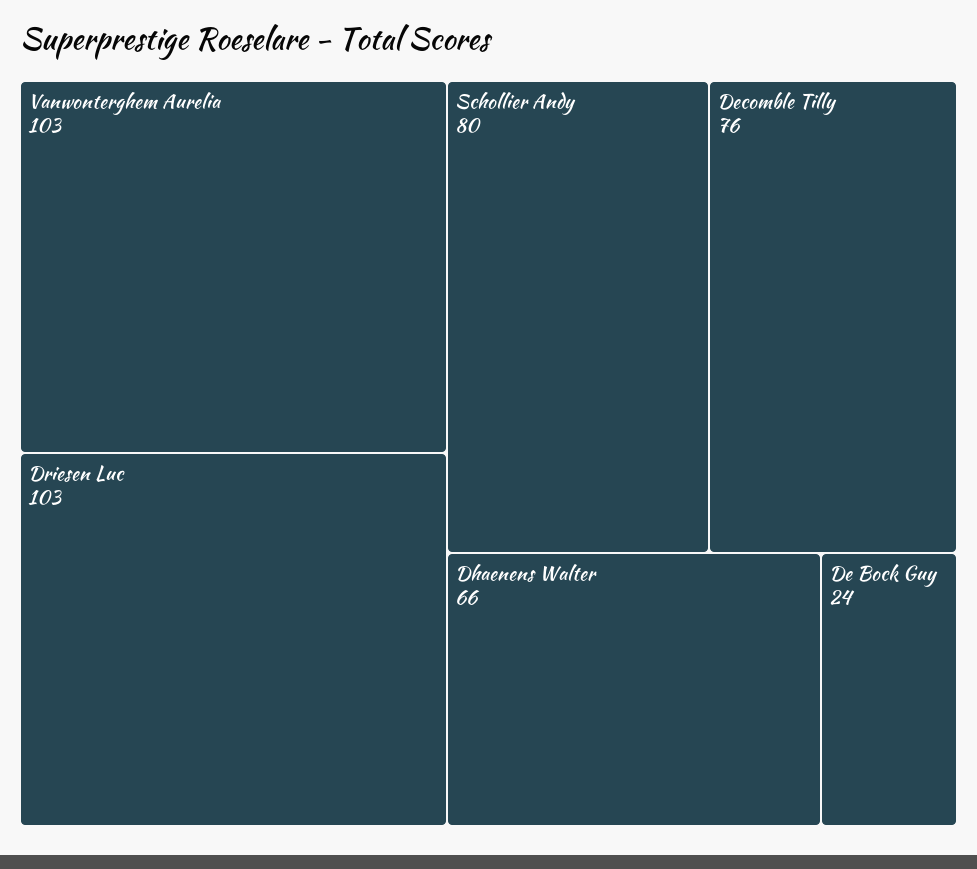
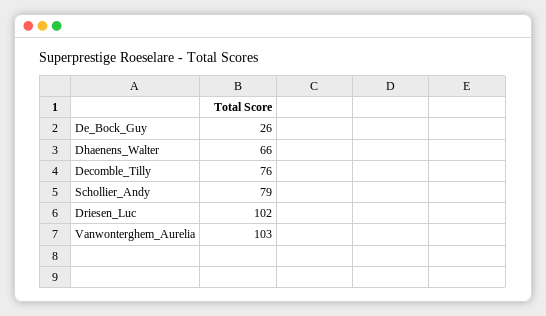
  {
    "Vanwonterghem Aurelia": 103,
-   "Driesen Luc": 103,
+   "Driesen Luc": 102,
-   "Schollier Andy": 80,
+   "Schollier Andy": 79,
    "Decomble Tilly": 76,
    "Dhaenens Walter": 66,
-   "De Bock Guy": 24
+   "De Bock Guy": 26
  }

